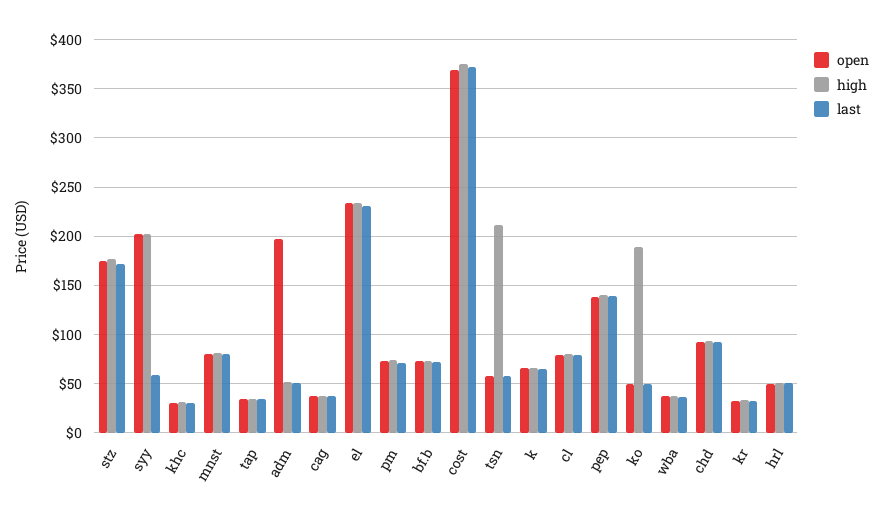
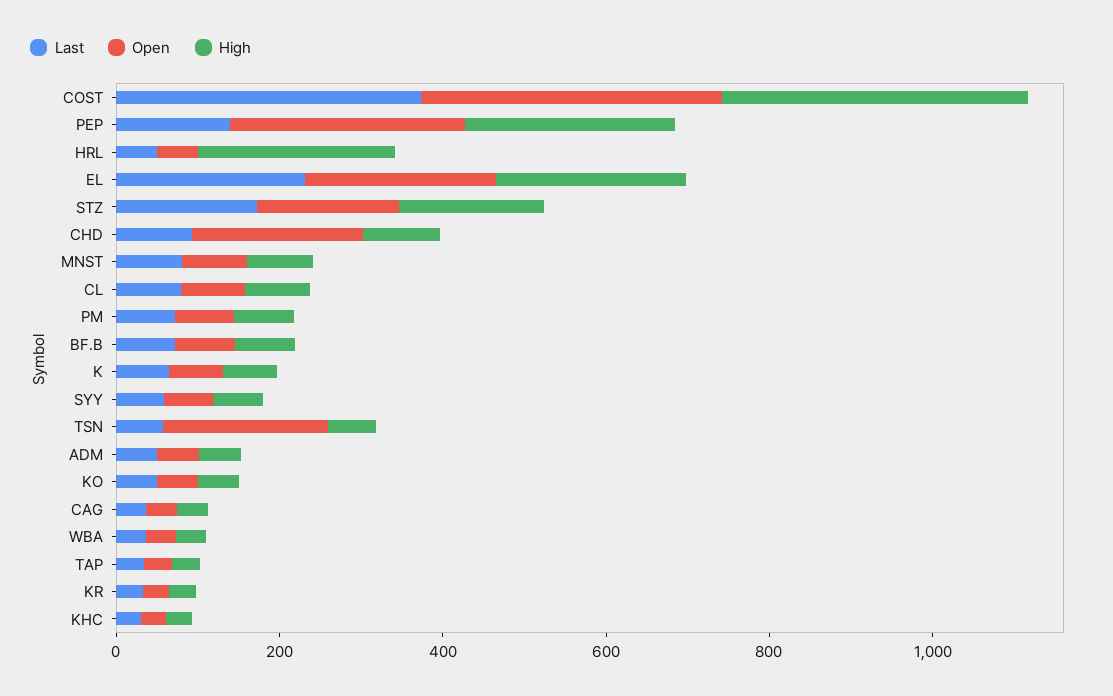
  {
    "open": {
      "stz": 170,
-     "syy": 200,
+     "syy": 50,
      "khc": 30,
      "mnst": 80,
      "tap": 30,
-     "adm": 200,
+     "adm": 50,
      "cag": 40,
      "el": 230,
      "pm": 70,
      "bf.b": 70,
      "cost": 370,
-     "tsn": 60,
+     "tsn": 200,
      "k": 70,
      "cl": 80,
-     "pep": 140,
+     "pep": 300,
      "ko": 50,
      "wba": 40,
-     "chd": 90,
+     "chd": 200,
      "kr": 30,
      "hrl": 50
    },
    "high": {
      "stz": 180,
-     "syy": 200,
+     "syy": 50,
      "khc": 30,
      "mnst": 80,
      "tap": 30,
      "adm": 50,
      "cag": 40,
      "el": 230,
      "pm": 70,
      "bf.b": 70,
      "cost": 370,
-     "tsn": 210,
+     "tsn": 50,
      "k": 70,
      "cl": 80,
-     "pep": 140,
+     "pep": 250,
-     "ko": 190,
+     "ko": 50,
      "wba": 40,
      "chd": 90,
      "kr": 30,
-     "hrl": 50
+     "hrl": 250
    },
    "last": {
      "stz": 170,
      "syy": 60,
      "khc": 30,
      "mnst": 80,
      "tap": 30,
      "adm": 50,
      "cag": 40,
      "el": 230,
      "pm": 70,
      "bf.b": 70,
      "cost": 370,
      "tsn": 60,
      "k": 60,
      "cl": 80,
      "pep": 140,
      "ko": 50,
      "wba": 40,
      "chd": 90,
      "kr": 30,
      "hrl": 50
    }
  }

